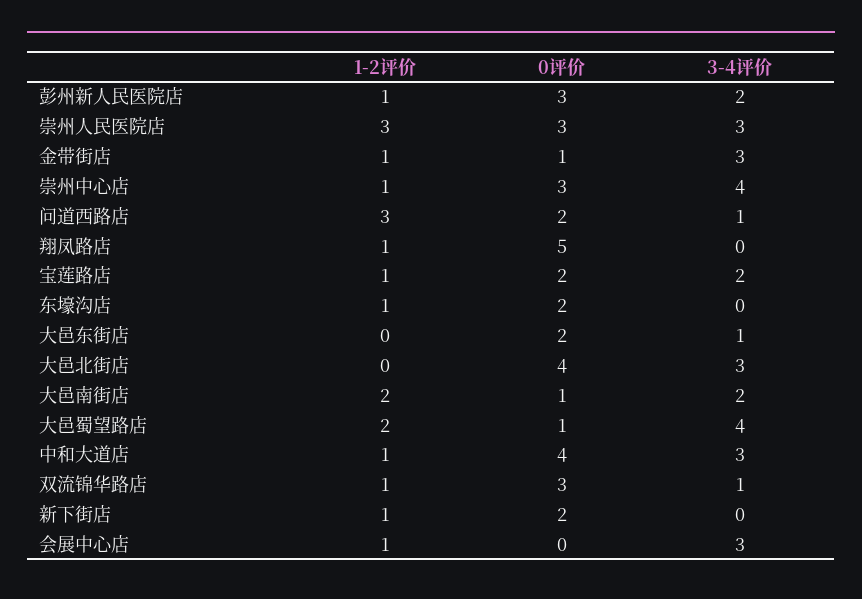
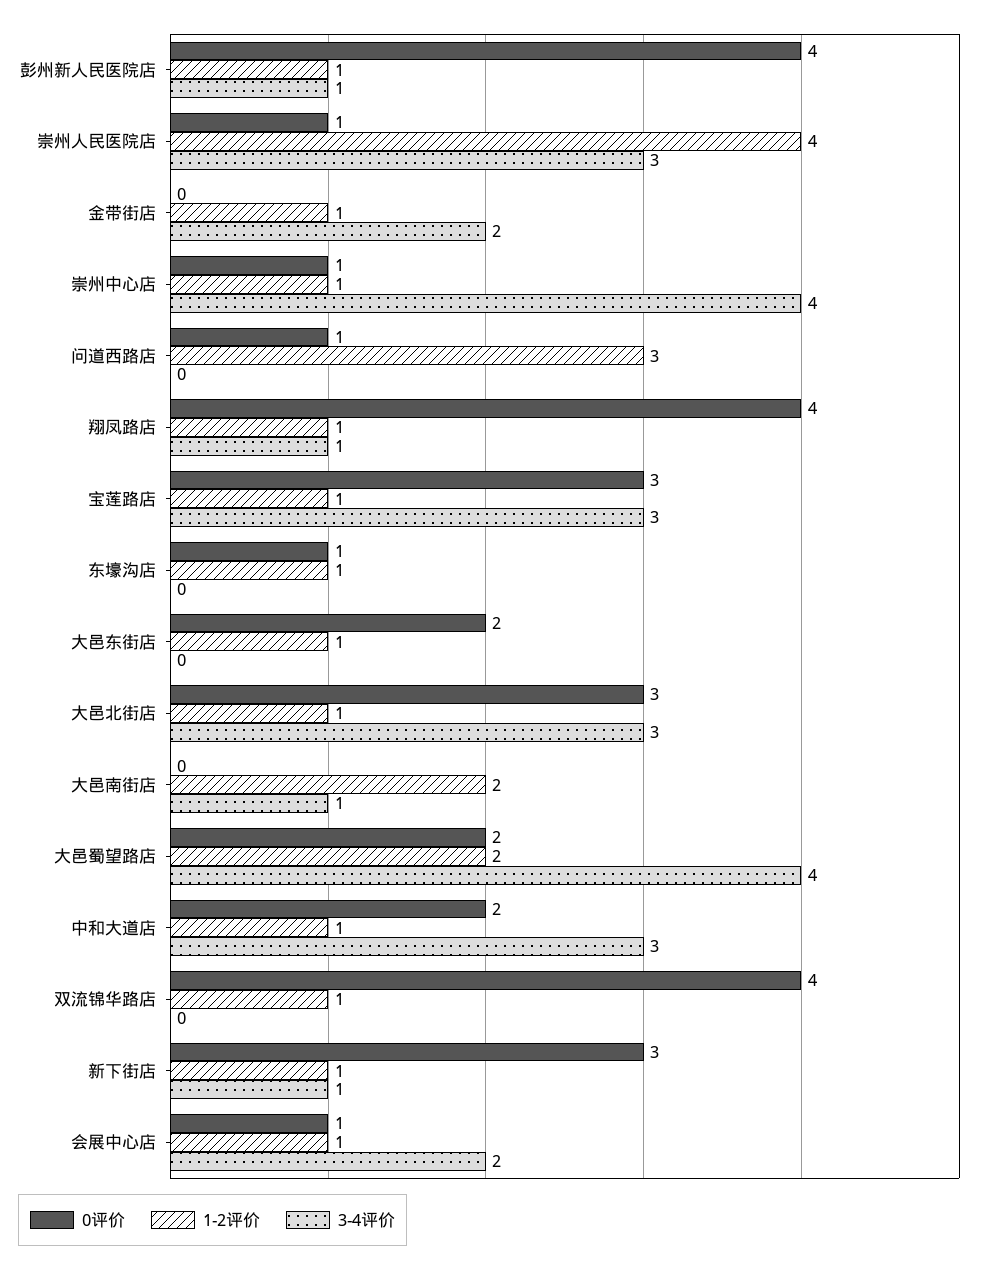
  {
    "1-2评价": {
      "彭州新人民医院店": 1,
-     "崇州人民医院店": 3,
+     "崇州人民医院店": 4,
      "金带街店": 1,
      "崇州中心店": 1,
      "问道西路店": 3,
      "翔凤路店": 1,
      "宝莲路店": 1,
      "东壕沟店": 1,
-     "大邑东街店": 0,
+     "大邑东街店": 1,
-     "大邑北街店": 0,
+     "大邑北街店": 1,
      "大邑南街店": 2,
      "大邑蜀望路店": 2,
      "中和大道店": 1,
      "双流锦华路店": 1,
      "新下街店": 1,
      "会展中心店": 1
    },
    "0评价": {
-     "彭州新人民医院店": 3,
+     "彭州新人民医院店": 4,
-     "崇州人民医院店": 3,
+     "崇州人民医院店": 1,
-     "金带街店": 1,
+     "金带街店": 0,
-     "崇州中心店": 3,
+     "崇州中心店": 1,
-     "问道西路店": 2,
+     "问道西路店": 1,
-     "翔凤路店": 5,
+     "翔凤路店": 4,
-     "宝莲路店": 2,
+     "宝莲路店": 3,
-     "东壕沟店": 2,
+     "东壕沟店": 1,
      "大邑东街店": 2,
-     "大邑北街店": 4,
+     "大邑北街店": 3,
-     "大邑南街店": 1,
+     "大邑南街店": 0,
-     "大邑蜀望路店": 1,
+     "大邑蜀望路店": 2,
-     "中和大道店": 4,
+     "中和大道店": 2,
-     "双流锦华路店": 3,
+     "双流锦华路店": 4,
-     "新下街店": 2,
+     "新下街店": 3,
-     "会展中心店": 0
+     "会展中心店": 1
    },
    "3-4评价": {
-     "彭州新人民医院店": 2,
+     "彭州新人民医院店": 1,
      "崇州人民医院店": 3,
-     "金带街店": 3,
+     "金带街店": 2,
      "崇州中心店": 4,
-     "问道西路店": 1,
+     "问道西路店": 0,
-     "翔凤路店": 0,
+     "翔凤路店": 1,
-     "宝莲路店": 2,
+     "宝莲路店": 3,
      "东壕沟店": 0,
-     "大邑东街店": 1,
+     "大邑东街店": 0,
      "大邑北街店": 3,
-     "大邑南街店": 2,
+     "大邑南街店": 1,
      "大邑蜀望路店": 4,
      "中和大道店": 3,
-     "双流锦华路店": 1,
+     "双流锦华路店": 0,
-     "新下街店": 0,
+     "新下街店": 1,
-     "会展中心店": 3
+     "会展中心店": 2
    }
  }

